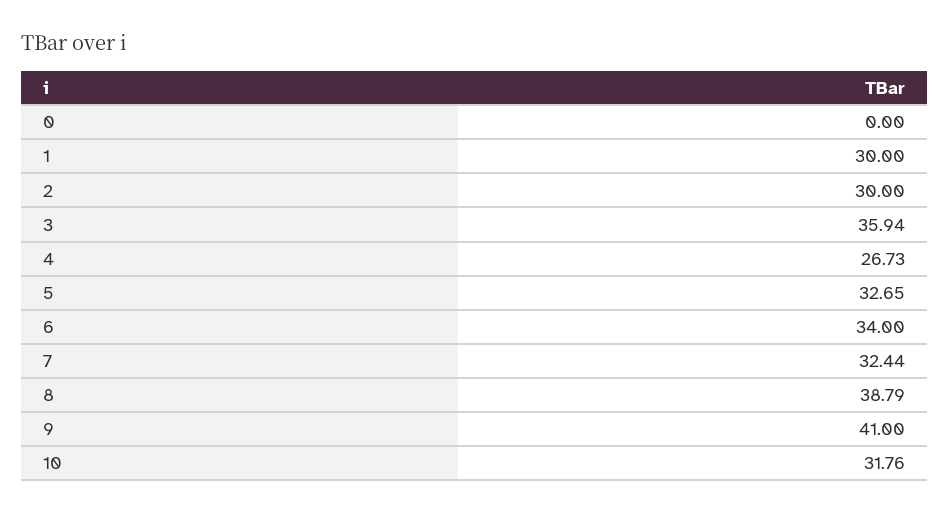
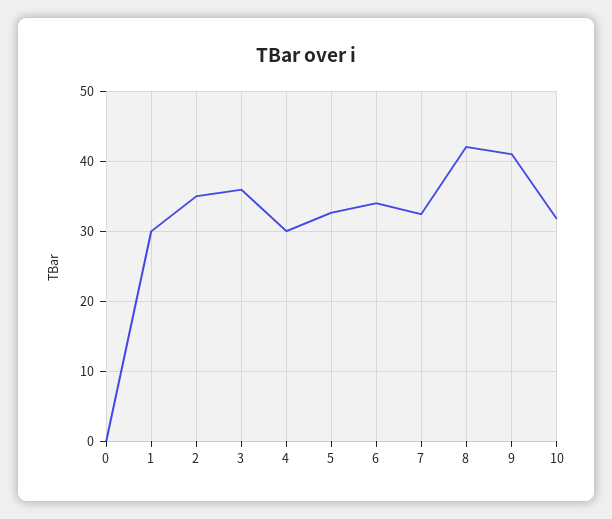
  {
    "0": 0,
    "1": 30,
-   "2": 30,
+   "2": 35,
    "3": 35.94,
-   "4": 26.73,
+   "4": 30,
    "5": 32.65,
    "6": 34,
    "7": 32.44,
-   "8": 38.79,
+   "8": 42,
    "9": 41,
    "10": 31.76
  }

